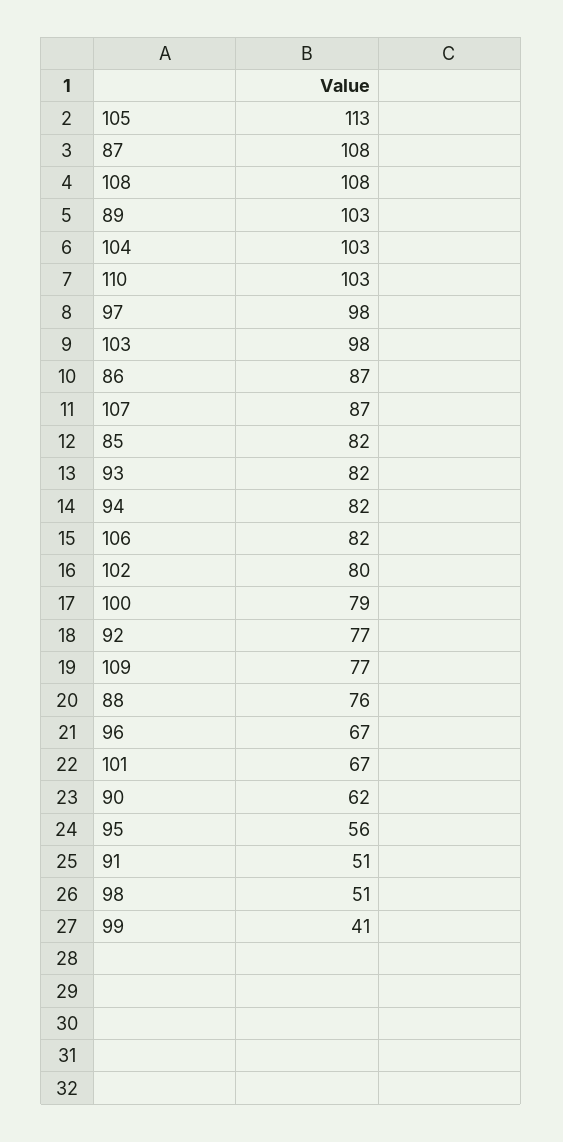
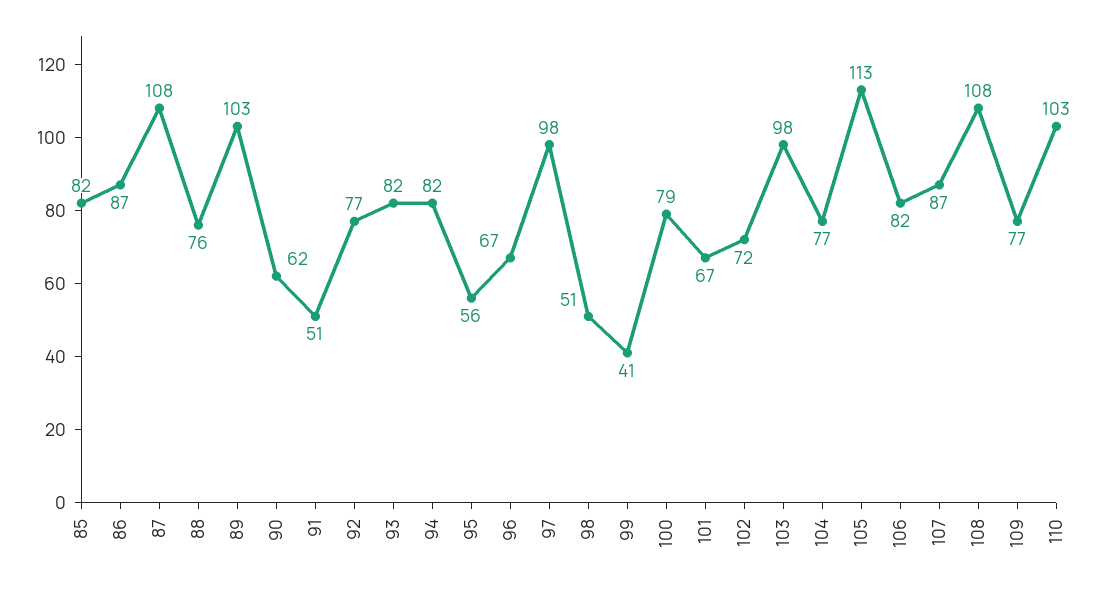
  {
    "105": 113,
    "87": 108,
    "108": 108,
    "89": 103,
-   "104": 103,
+   "104": 77,
    "110": 103,
    "97": 98,
    "103": 98,
    "86": 87,
    "107": 87,
    "85": 82,
    "93": 82,
    "94": 82,
    "106": 82,
-   "102": 80,
+   "102": 72,
    "100": 79,
    "92": 77,
    "109": 77,
    "88": 76,
    "96": 67,
    "101": 67,
    "90": 62,
    "95": 56,
    "91": 51,
    "98": 51,
    "99": 41
  }

